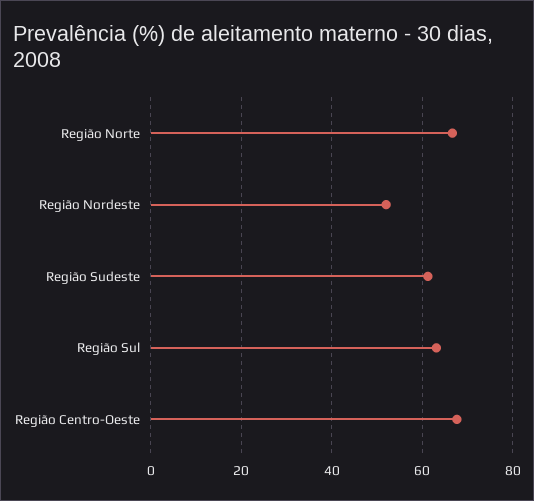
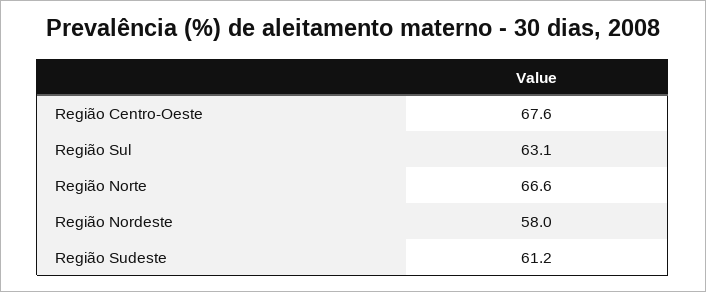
  {
    "Região Norte": 66.6,
-   "Região Nordeste": 52,
+   "Região Nordeste": 58,
    "Região Sudeste": 61.2,
    "Região Sul": 63.1,
    "Região Centro-Oeste": 67.6
  }

